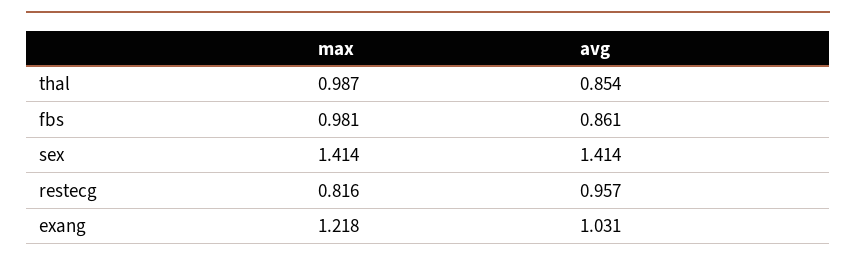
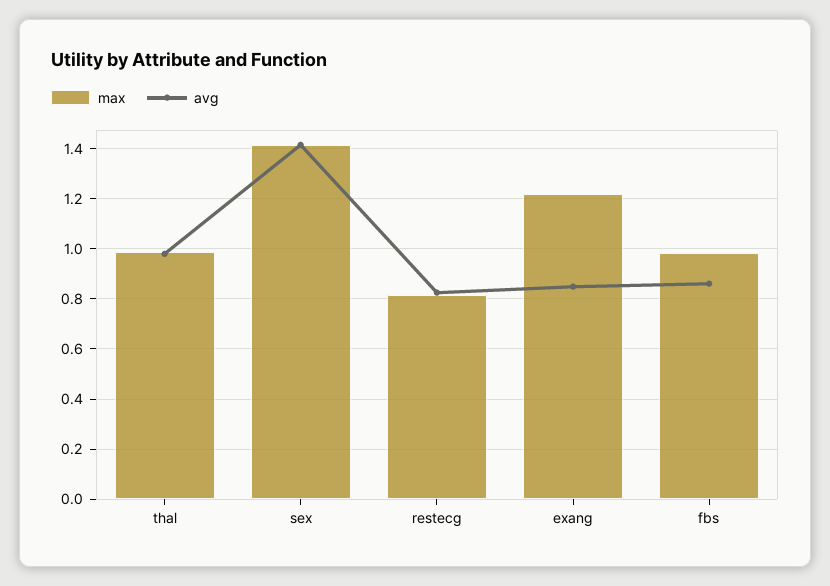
  {
    "max": {
      "thal": 0.987,
      "fbs": 0.981,
      "sex": 1.414,
      "restecg": 0.816,
      "exang": 1.218
    },
    "avg": {
-     "thal": 0.854,
+     "thal": 0.975,
      "fbs": 0.861,
      "sex": 1.414,
-     "restecg": 0.957,
+     "restecg": 0.825,
-     "exang": 1.031
+     "exang": 0.85
    }
  }

